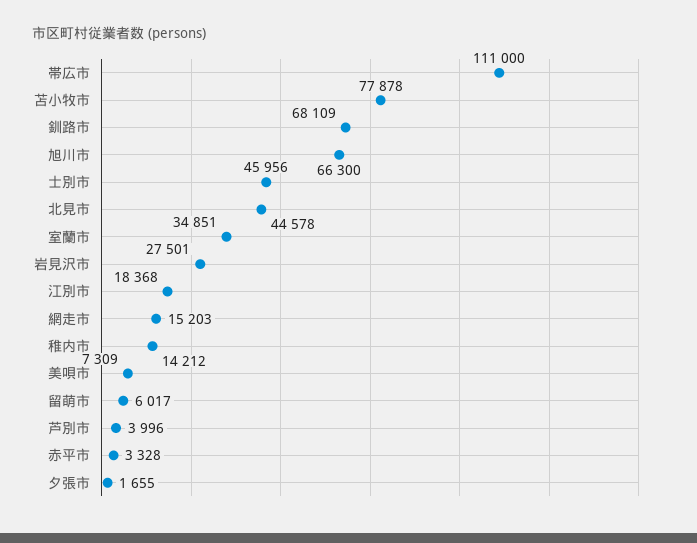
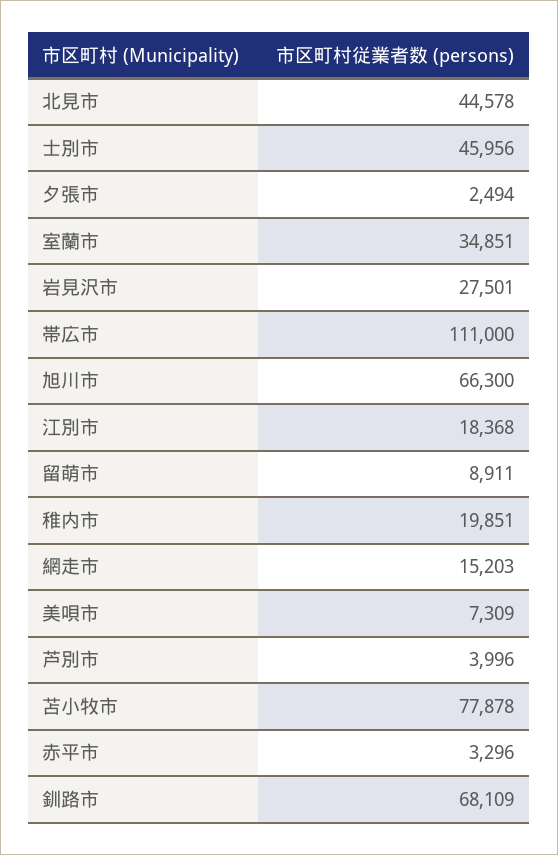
  {
    "帯広市": 111000,
    "苫小牧市": 77878,
    "釧路市": 68109,
    "旭川市": 66300,
    "士別市": 45956,
    "北見市": 44578,
    "室蘭市": 34851,
    "岩見沢市": 27501,
    "江別市": 18368,
    "網走市": 15203,
-   "稚内市": 14212,
+   "稚内市": 19851,
    "美唄市": 7309,
-   "留萌市": 6017,
+   "留萌市": 8911,
    "芦別市": 3996,
-   "赤平市": 3328,
+   "赤平市": 3296,
-   "夕張市": 1655
+   "夕張市": 2494
  }

